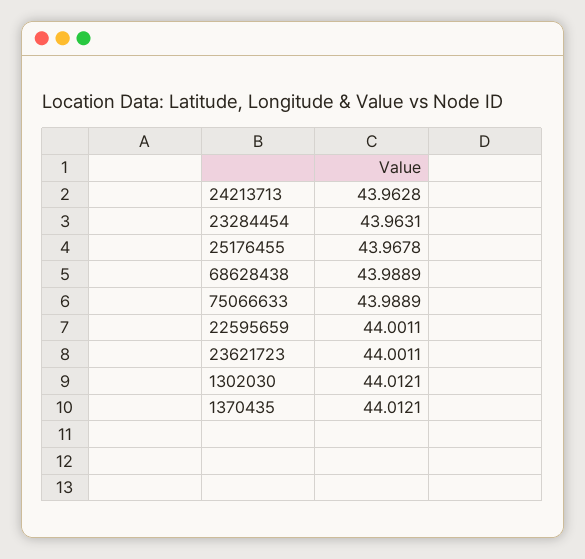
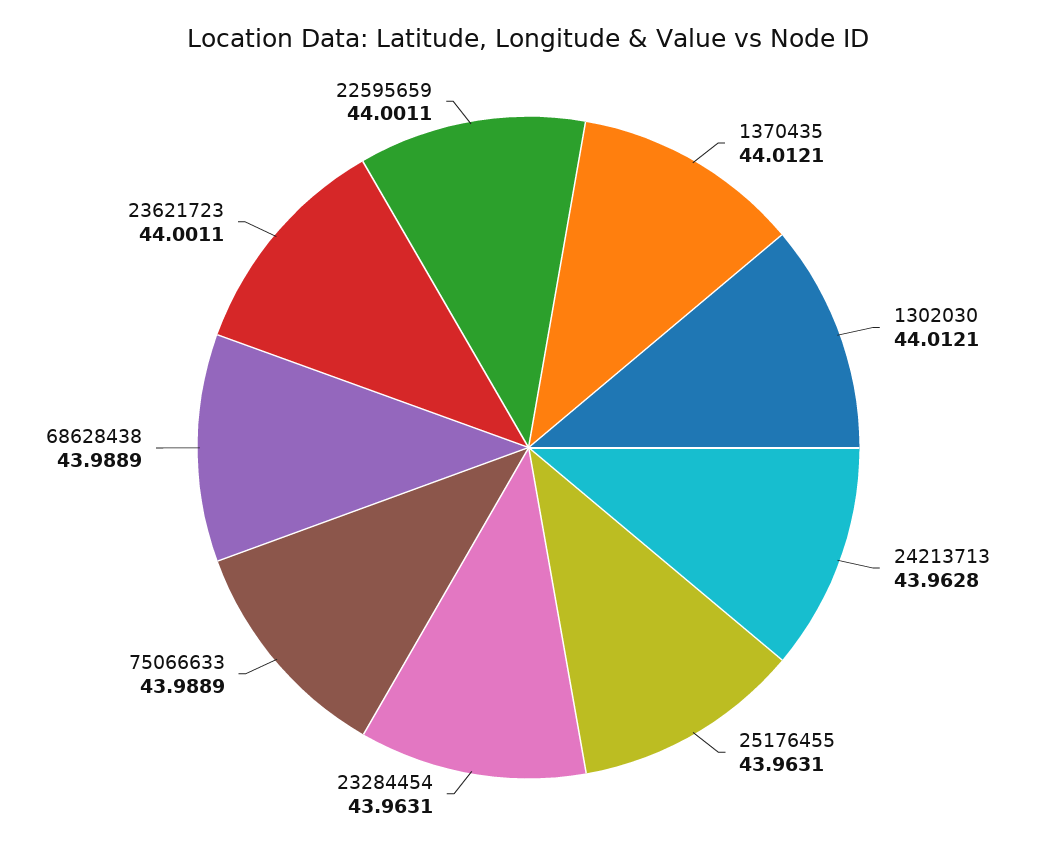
  {
    "24213713": 43.9628,
    "23284454": 43.9631,
-   "25176455": 43.9678,
+   "25176455": 43.9631,
    "68628438": 43.9889,
    "75066633": 43.9889,
    "22595659": 44.0011,
    "23621723": 44.0011,
    "1302030": 44.0121,
    "1370435": 44.0121
  }

